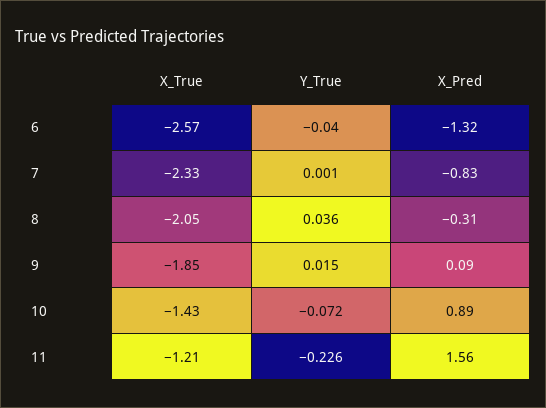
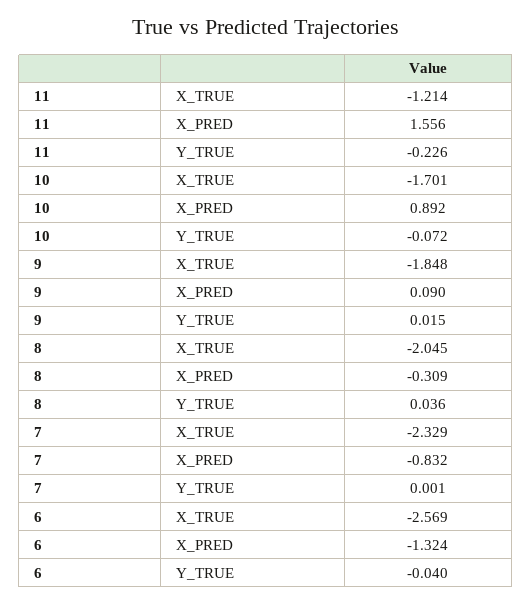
  {
    "X_True": {
      "6": -2.569,
      "7": -2.329,
      "8": -2.045,
      "9": -1.848,
-     "10": -1.43,
+     "10": -1.701,
      "11": -1.214
    },
    "Y_True": {
      "6": -0.04,
      "7": 0.001,
      "8": 0.036,
      "9": 0.015,
      "10": -0.072,
      "11": -0.226
    },
    "X_Pred": {
      "6": -1.324,
      "7": -0.832,
      "8": -0.309,
      "9": 0.09,
      "10": 0.892,
      "11": 1.556
    }
  }

